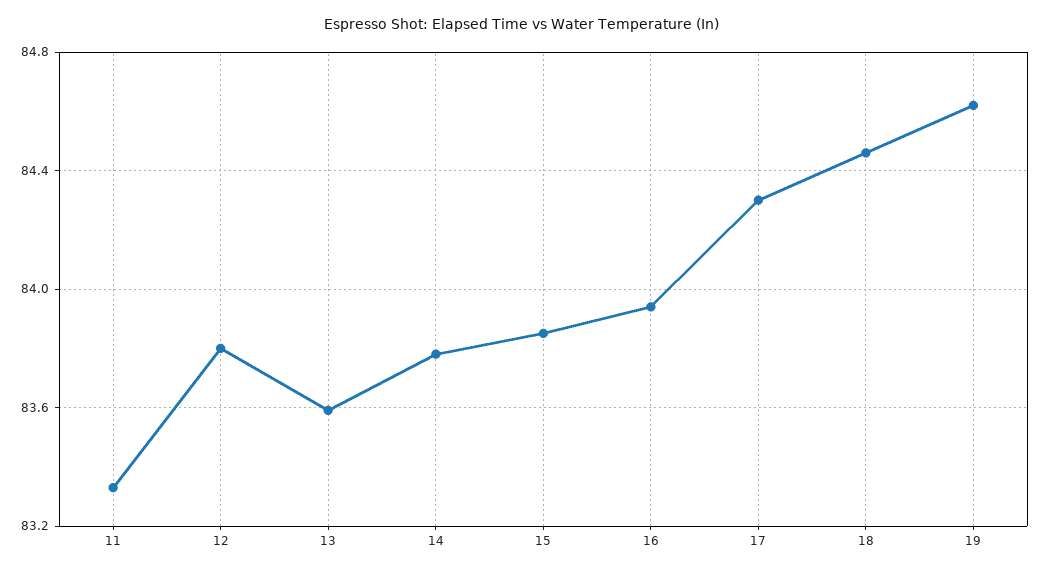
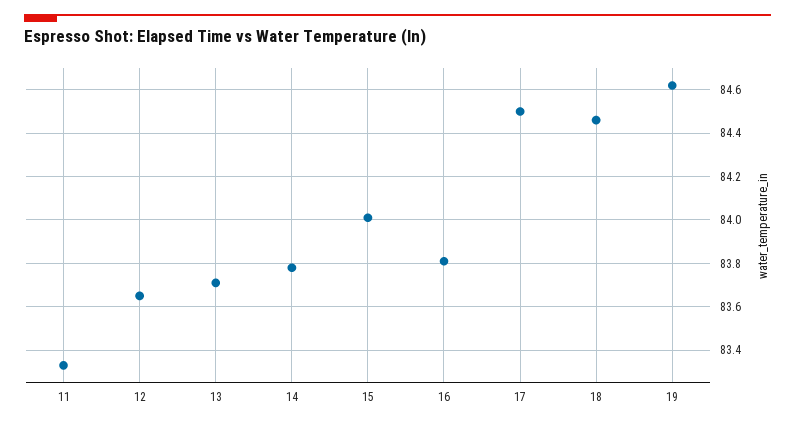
  {
    "11": 83.35,
-   "12": 83.8,
+   "12": 83.65,
-   "13": 83.6,
+   "13": 83.7,
    "14": 83.8,
-   "15": 83.85,
+   "15": 84,
-   "16": 83.95,
+   "16": 83.8,
-   "17": 84.3,
+   "17": 84.5,
    "18": 84.45,
    "19": 84.6
  }

